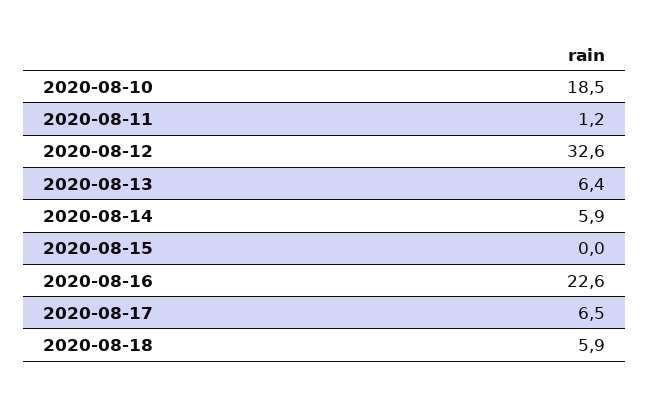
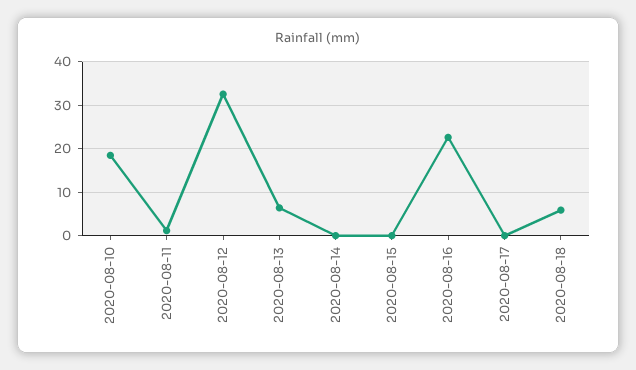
  {
    "2020-08-10": 18.5,
    "2020-08-11": 1.2,
    "2020-08-12": 32.6,
    "2020-08-13": 6.4,
-   "2020-08-14": 5.9,
+   "2020-08-14": 0,
    "2020-08-15": 0,
    "2020-08-16": 22.6,
-   "2020-08-17": 6.5,
+   "2020-08-17": 0,
    "2020-08-18": 5.9
  }

